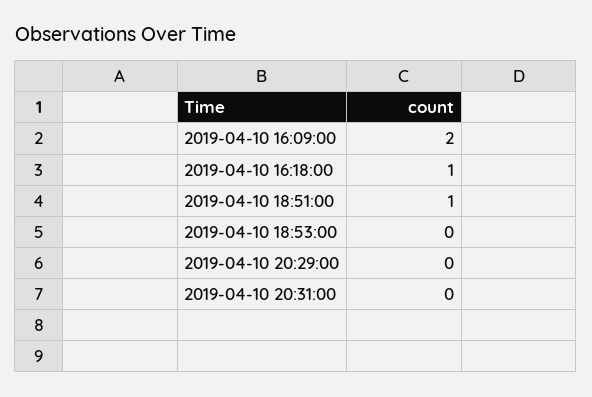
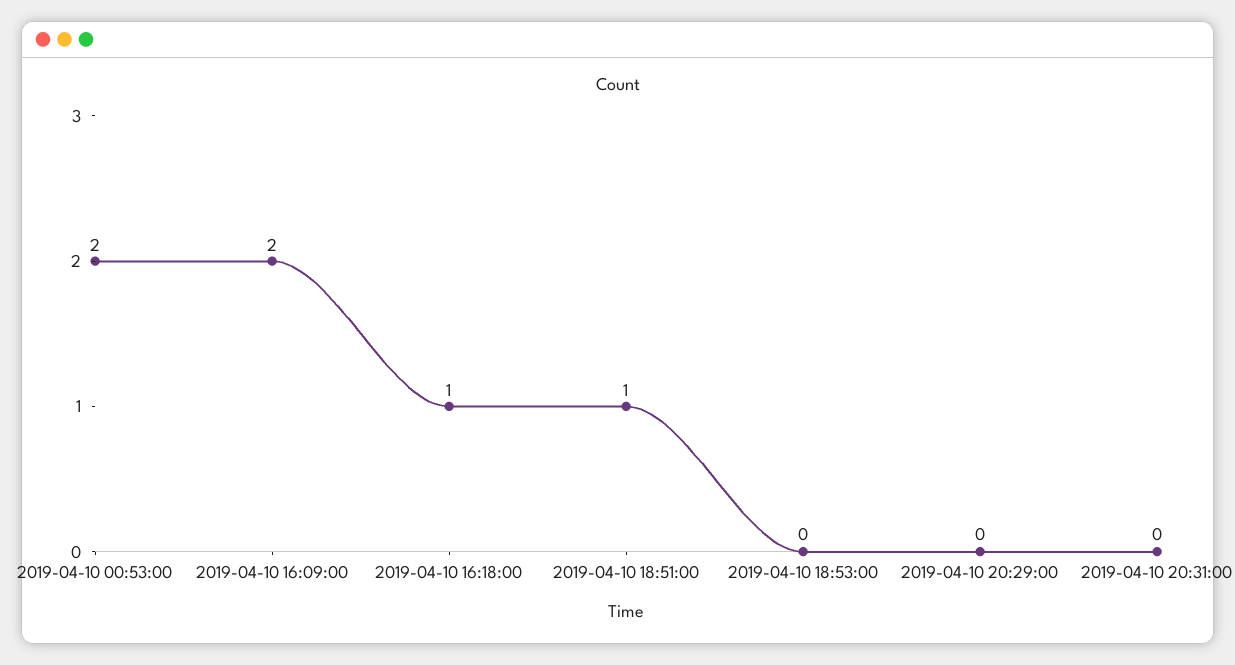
  {
    "2019-04-10 16:09:00": 2,
    "2019-04-10 16:18:00": 1,
    "2019-04-10 18:51:00": 1,
    "2019-04-10 18:53:00": 0,
    "2019-04-10 20:29:00": 0,
-   "2019-04-10 20:31:00": 0
+   "2019-04-10 20:31:00": 0,
+   "2019-04-10 00:53:00": 2
  }

